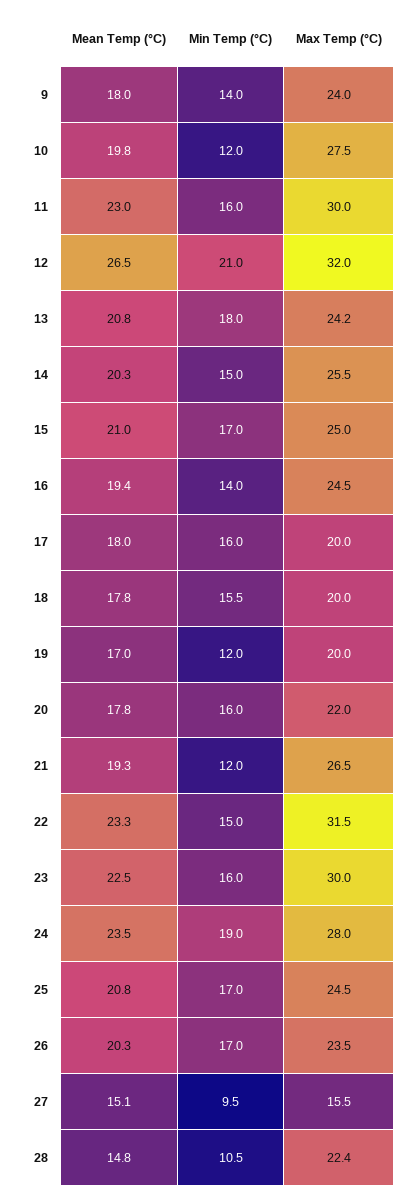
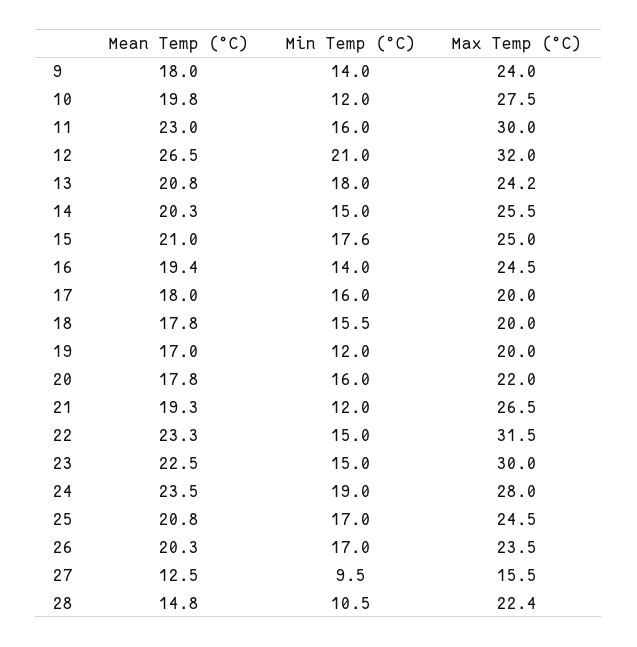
  {
    "Mean Temp (°C)": {
      "9": 18,
      "10": 19.8,
      "11": 23,
      "12": 26.5,
      "13": 20.8,
      "14": 20.3,
      "15": 21,
      "16": 19.4,
      "17": 18,
      "18": 17.8,
      "19": 17,
      "20": 17.8,
      "21": 19.3,
      "22": 23.3,
      "23": 22.5,
      "24": 23.5,
      "25": 20.8,
      "26": 20.3,
-     "27": 15.1,
+     "27": 12.5,
      "28": 14.8
    },
    "Min Temp (°C)": {
      "9": 14,
      "10": 12,
      "11": 16,
      "12": 21,
      "13": 18,
      "14": 15,
-     "15": 17,
+     "15": 17.6,
      "16": 14,
      "17": 16,
      "18": 15.5,
      "19": 12,
      "20": 16,
      "21": 12,
      "22": 15,
-     "23": 16,
+     "23": 15,
      "24": 19,
      "25": 17,
      "26": 17,
      "27": 9.5,
      "28": 10.5
    },
    "Max Temp (°C)": {
      "9": 24,
      "10": 27.5,
      "11": 30,
      "12": 32,
      "13": 24.2,
      "14": 25.5,
      "15": 25,
      "16": 24.5,
      "17": 20,
      "18": 20,
      "19": 20,
      "20": 22,
      "21": 26.5,
      "22": 31.5,
      "23": 30,
      "24": 28,
      "25": 24.5,
      "26": 23.5,
      "27": 15.5,
      "28": 22.4
    }
  }

